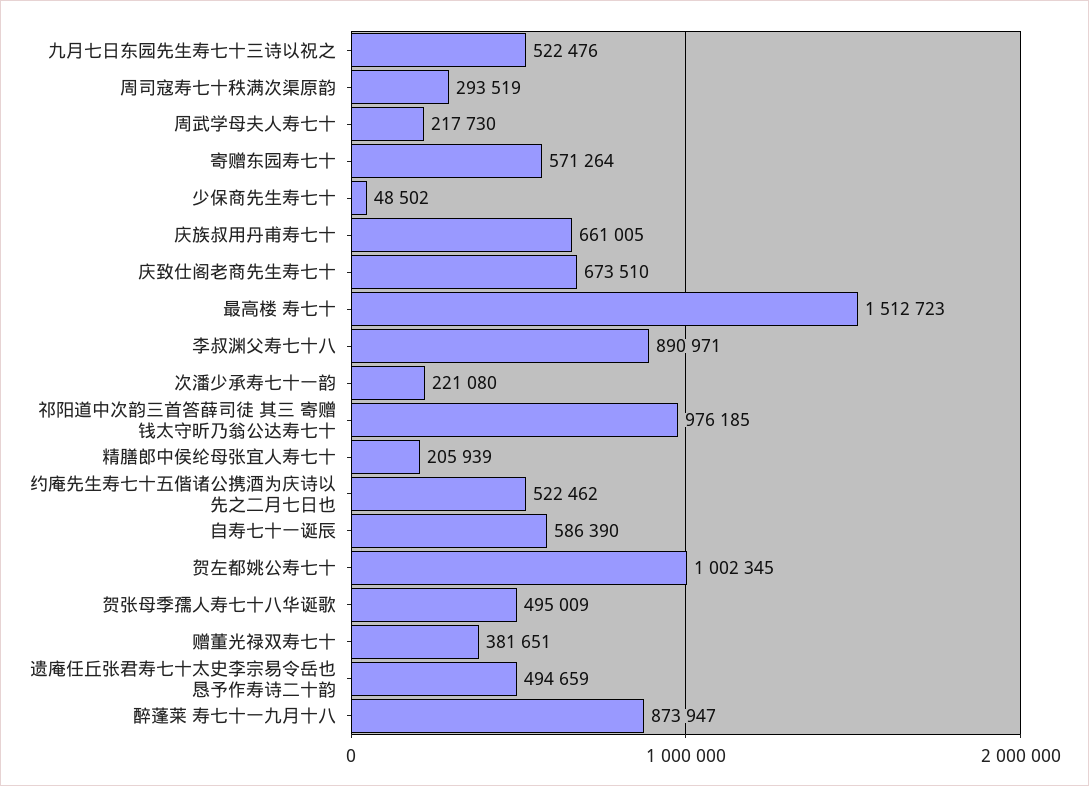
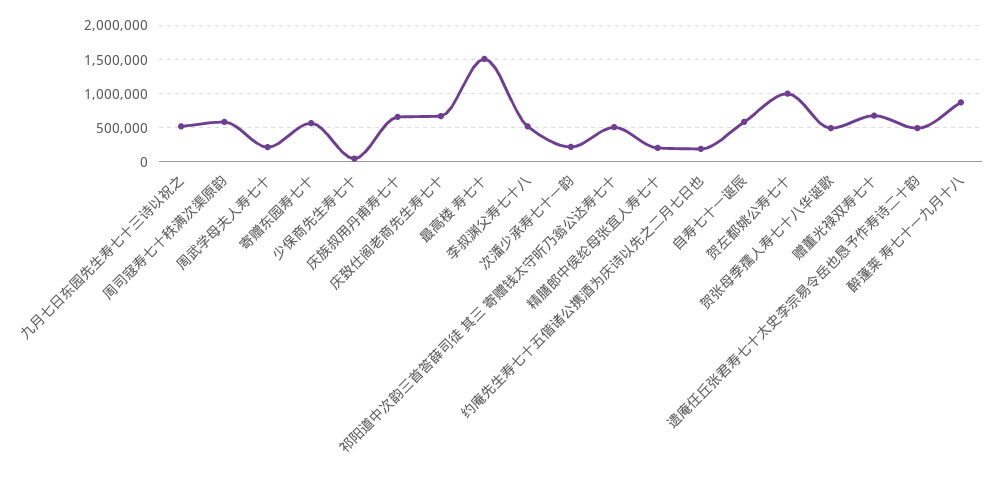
  {
    "九月七日东园先生寿七十三诗以祝之": 522476,
-   "周司寇寿七十秩满次渠原韵": 293519,
+   "周司寇寿七十秩满次渠原韵": 600000,
    "周武学母夫人寿七十": 217730,
    "寄赠东园寿七十": 571264,
    "少保商先生寿七十": 48502,
    "庆族叔用丹甫寿七十": 661005,
    "庆致仕阁老商先生寿七十": 673510,
    "最高楼 寿七十": 1512723,
-   "李叔渊父寿七十八": 890971,
+   "李叔渊父寿七十八": 500000,
    "次潘少承寿七十一韵": 221080,
-   "祁阳道中次韵三首答薛司徒 其三 寄赠钱太守昕乃翁公达寿七十": 976185,
+   "祁阳道中次韵三首答薛司徒 其三 寄赠钱太守昕乃翁公达寿七十": 500000,
    "精膳郎中侯纶母张宜人寿七十": 205939,
-   "约庵先生寿七十五偕诸公携酒为庆诗以先之二月七日也": 522462,
+   "约庵先生寿七十五偕诸公携酒为庆诗以先之二月七日也": 200000,
    "自寿七十一诞辰": 586390,
    "贺左都姚公寿七十": 1002345,
    "贺张母季孺人寿七十八华诞歌": 495009,
-   "赠董光禄双寿七十": 381651,
+   "赠董光禄双寿七十": 700000,
    "遗庵任丘张君寿七十太史李宗易令岳也恳予作寿诗二十韵": 494659,
    "醉蓬莱 寿七十一九月十八": 873947
  }

